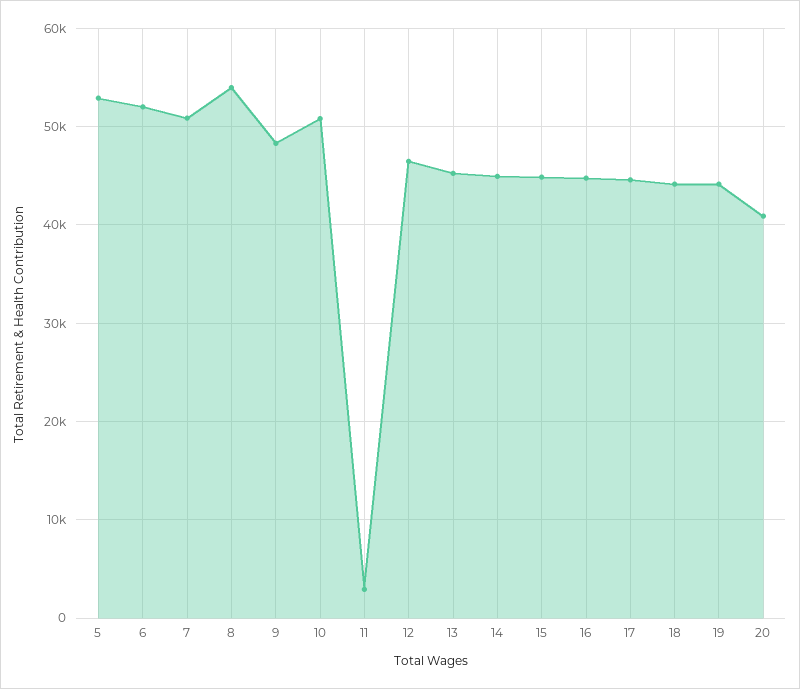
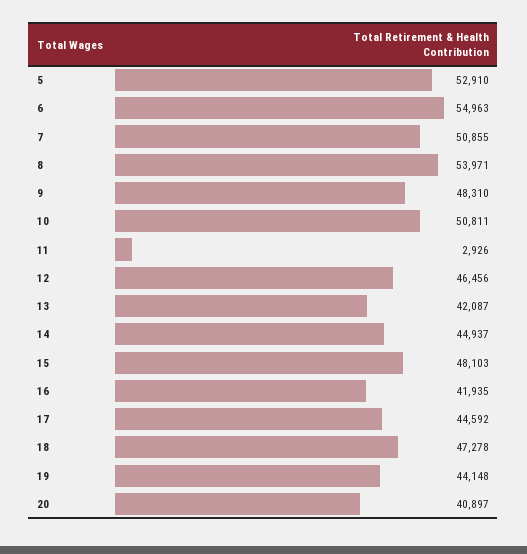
  {
    "5": 52910,
-   "6": 52000,
+   "6": 54963,
    "7": 50855,
    "8": 53971,
    "9": 48310,
    "10": 50811,
    "11": 2926,
    "12": 46456,
-   "13": 45000,
+   "13": 42087,
    "14": 44937,
-   "15": 45000,
+   "15": 48103,
-   "16": 45000,
+   "16": 41935,
    "17": 44592,
-   "18": 44000,
+   "18": 47278,
    "19": 44148,
    "20": 40897
  }

